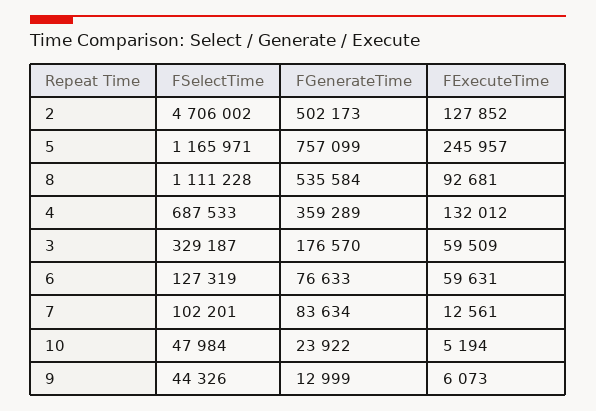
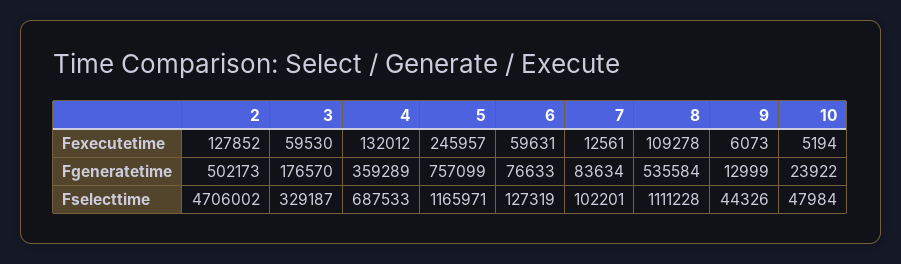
  {
    "FSelectTime": {
      "2": 4706002,
      "5": 1165971,
      "8": 1111228,
      "4": 687533,
      "3": 329187,
      "6": 127319,
      "7": 102201,
      "10": 47984,
      "9": 44326
    },
    "FGenerateTime": {
      "2": 502173,
      "5": 757099,
      "8": 535584,
      "4": 359289,
      "3": 176570,
      "6": 76633,
      "7": 83634,
      "10": 23922,
      "9": 12999
    },
    "FExecuteTime": {
      "2": 127852,
      "5": 245957,
-     "8": 92681,
+     "8": 109278,
      "4": 132012,
-     "3": 59509,
+     "3": 59530,
      "6": 59631,
      "7": 12561,
      "10": 5194,
      "9": 6073
    }
  }

